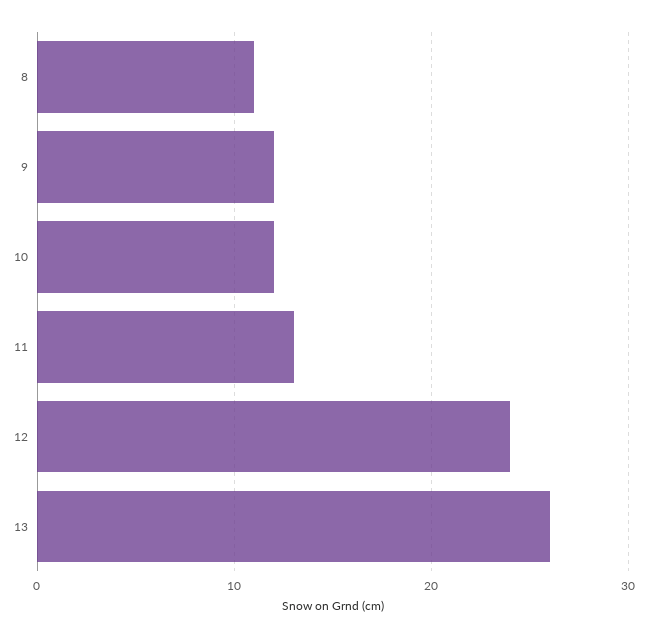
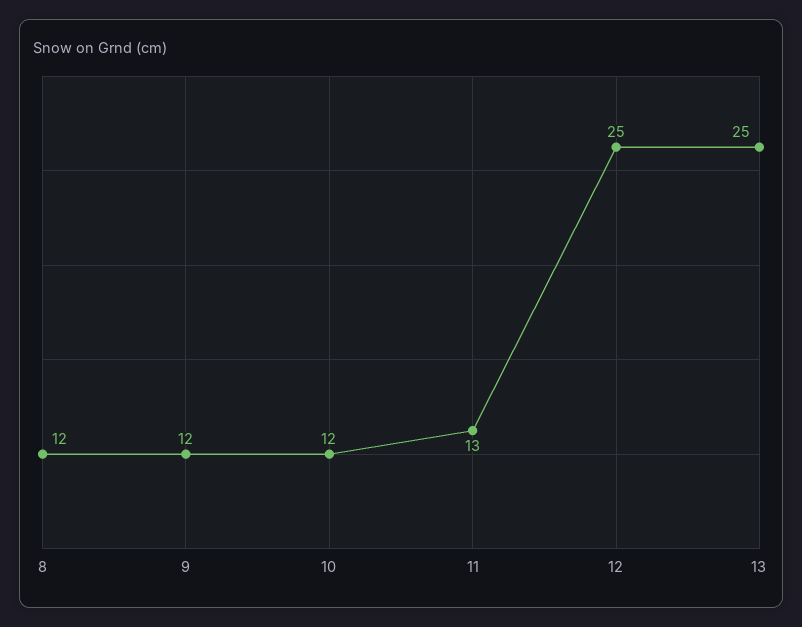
  {
-   "8": 11,
+   "8": 12,
    "9": 12,
    "10": 12,
    "11": 13,
-   "12": 24,
+   "12": 25,
-   "13": 26
+   "13": 25
  }

